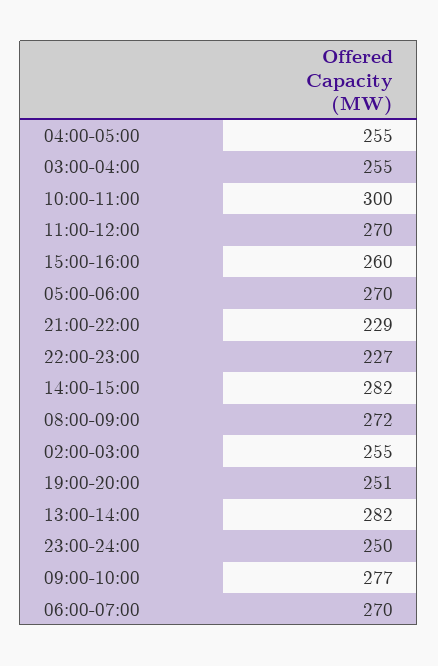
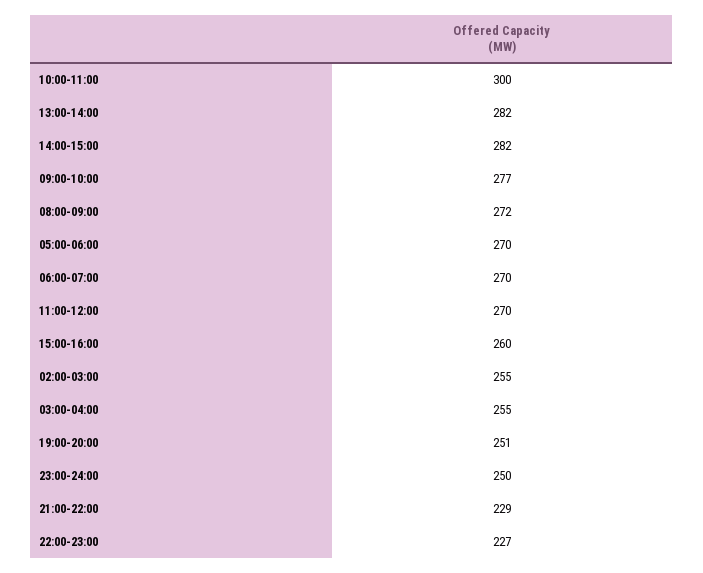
  {
-   "04:00-05:00": 255,
    "03:00-04:00": 255,
    "10:00-11:00": 300,
    "11:00-12:00": 270,
    "15:00-16:00": 260,
    "05:00-06:00": 270,
    "21:00-22:00": 229,
    "22:00-23:00": 227,
    "14:00-15:00": 282,
    "08:00-09:00": 272,
    "02:00-03:00": 255,
    "19:00-20:00": 251,
    "13:00-14:00": 282,
    "23:00-24:00": 250,
    "09:00-10:00": 277,
    "06:00-07:00": 270
  }

